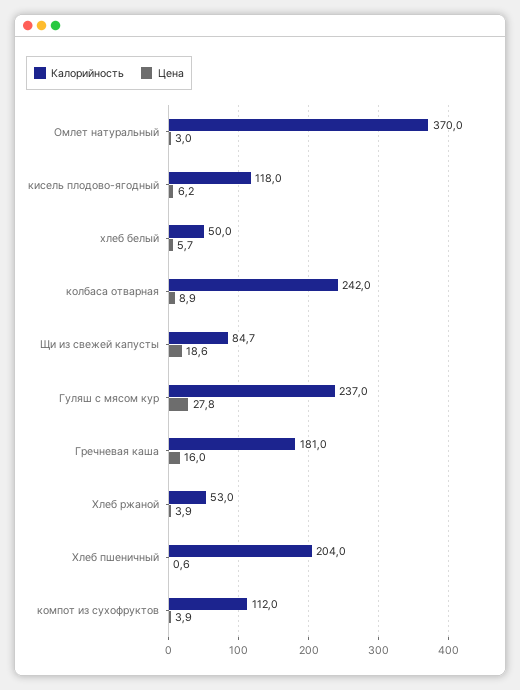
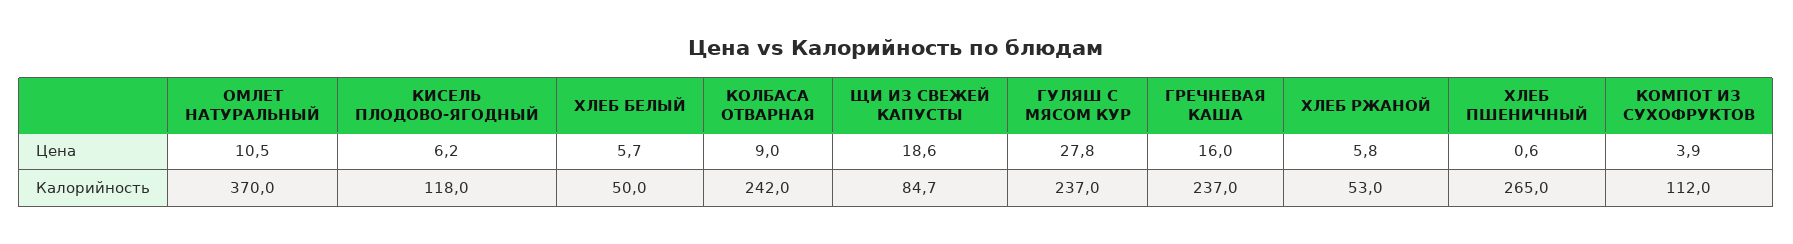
  {
    "Калорийность": {
      "Омлет натуральный": 370,
      "кисель плодово-ягодный": 118,
      "хлеб белый": 50,
      "колбаса отварная": 242,
      "Щи из свежей капусты": 84.7,
      "Гуляш с мясом кур": 237,
-     "Гречневая каша": 181,
+     "Гречневая каша": 237,
      "Хлеб ржаной": 53,
-     "Хлеб пшеничный": 204,
+     "Хлеб пшеничный": 265,
      "компот из сухофруктов": 112
    },
    "Цена": {
-     "Омлет натуральный": 3,
+     "Омлет натуральный": 10.5,
      "кисель плодово-ягодный": 6.2,
      "хлеб белый": 5.7,
-     "колбаса отварная": 8.9,
+     "колбаса отварная": 9,
      "Щи из свежей капусты": 18.6,
      "Гуляш с мясом кур": 27.8,
      "Гречневая каша": 16,
-     "Хлеб ржаной": 3.9,
+     "Хлеб ржаной": 5.8,
      "Хлеб пшеничный": 0.6,
      "компот из сухофруктов": 3.9
    }
  }

